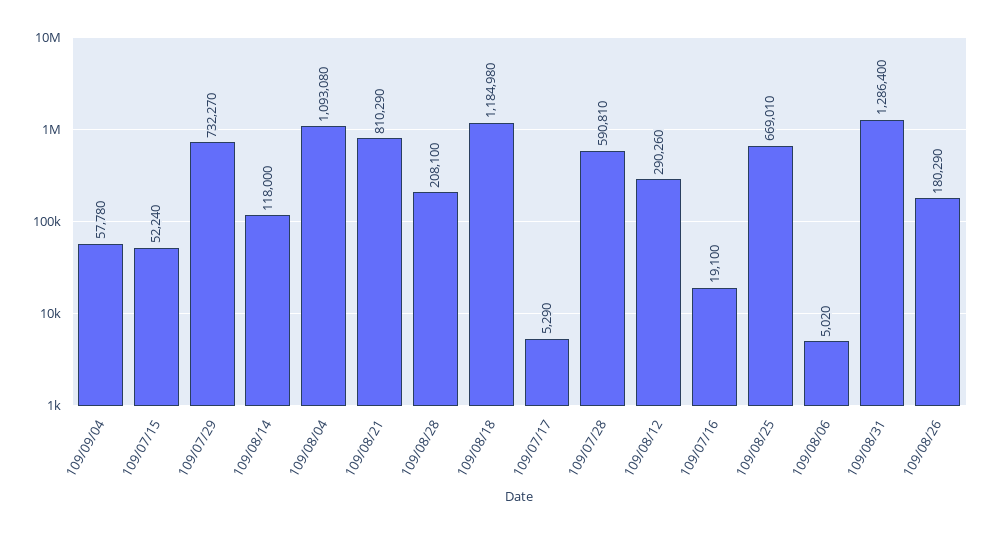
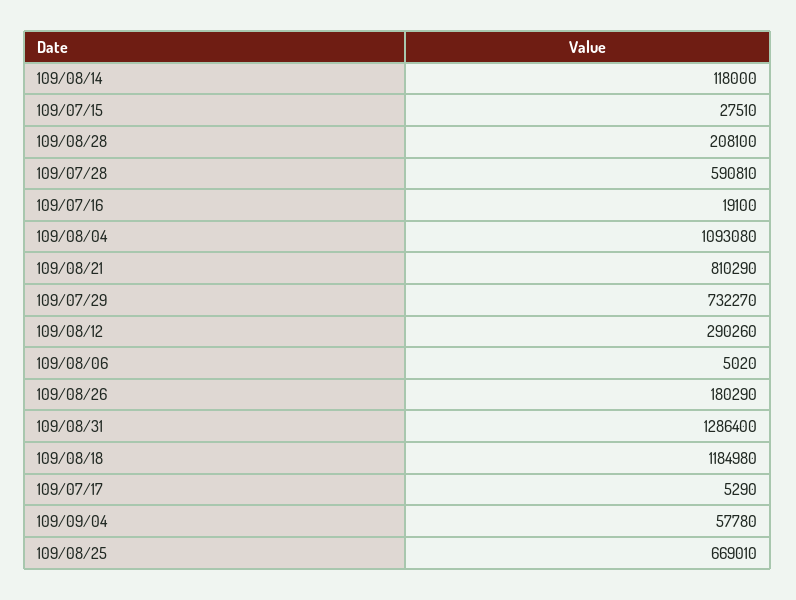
  {
    "109/09/04": 57780,
-   "109/07/15": 52240,
+   "109/07/15": 27510,
    "109/07/29": 732270,
    "109/08/14": 118000,
    "109/08/04": 1093080,
    "109/08/21": 810290,
    "109/08/28": 208100,
    "109/08/18": 1184980,
    "109/07/17": 5290,
    "109/07/28": 590810,
    "109/08/12": 290260,
    "109/07/16": 19100,
    "109/08/25": 669010,
    "109/08/06": 5020,
    "109/08/31": 1286400,
    "109/08/26": 180290
  }

